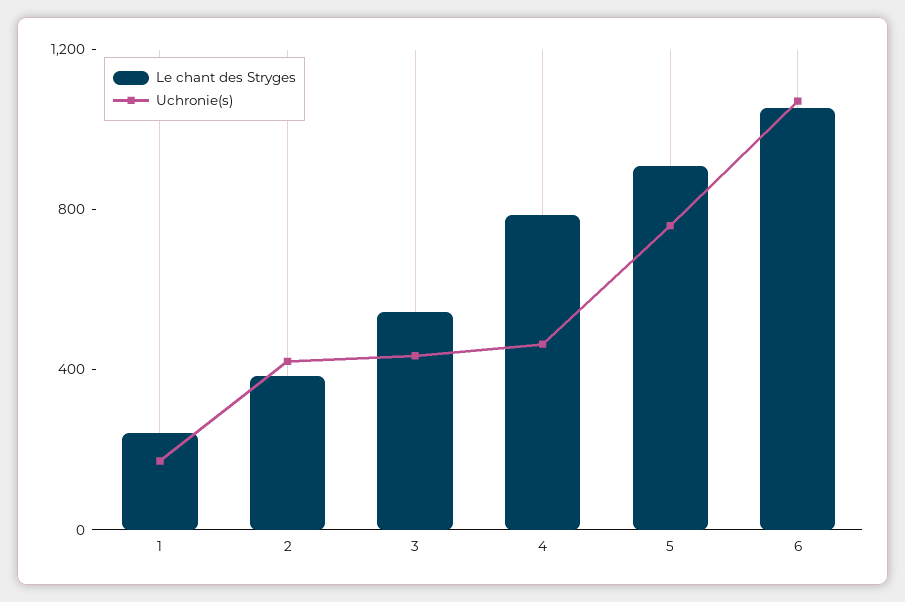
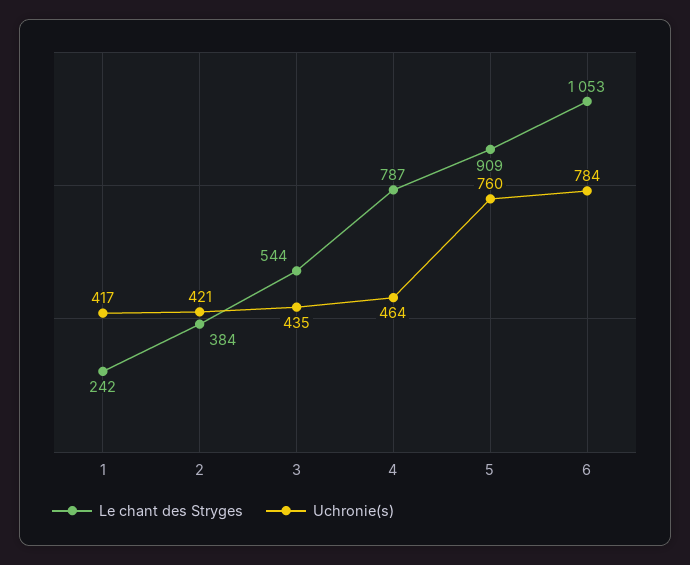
  {
    "Le chant des Stryges": {
      "1": 242,
      "2": 384,
      "3": 544,
      "4": 787,
      "5": 909,
      "6": 1053
    },
    "Uchronie(s)": {
-     "1": 200,
+     "1": 417,
      "2": 421,
      "3": 435,
      "4": 464,
      "5": 760,
-     "6": 1100
+     "6": 784
    }
  }

